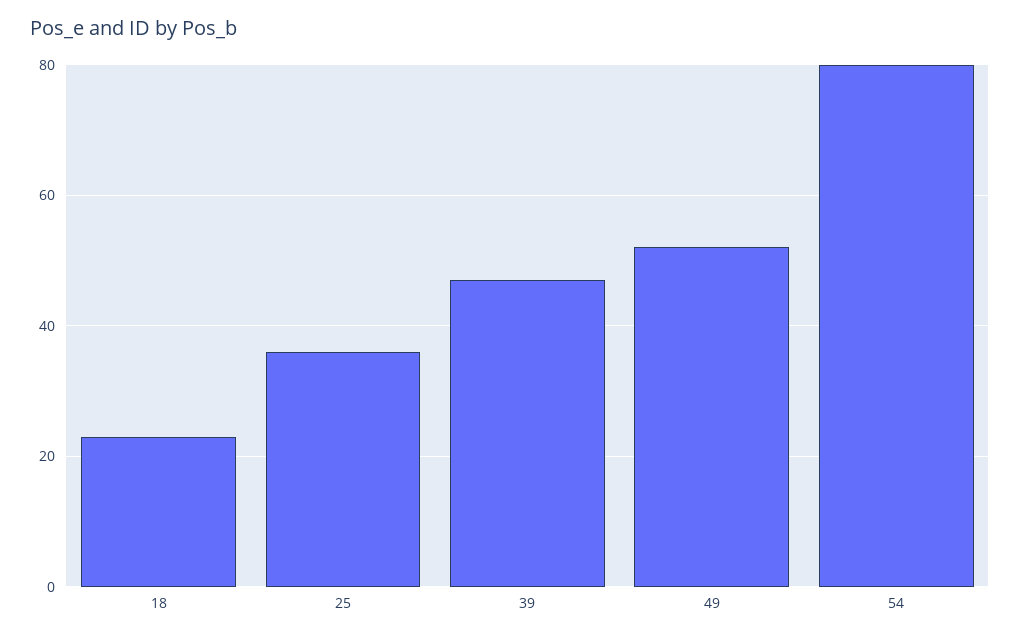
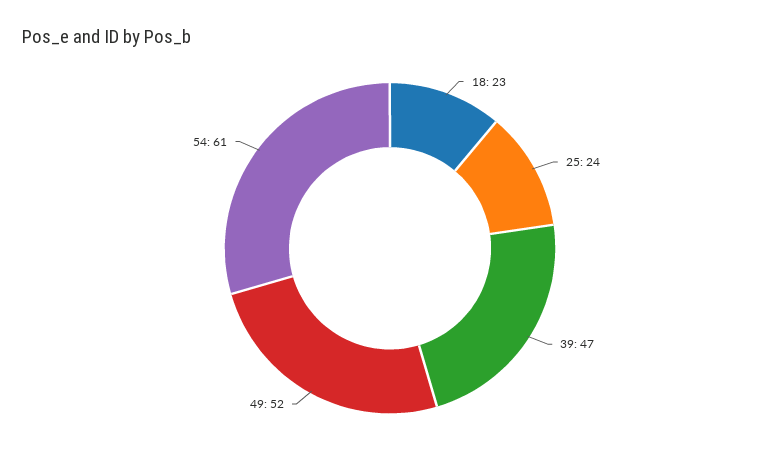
  {
    "18": 23,
-   "25": 35,
+   "25": 24,
    "39": 47,
    "49": 52,
-   "54": 80
+   "54": 61
  }

